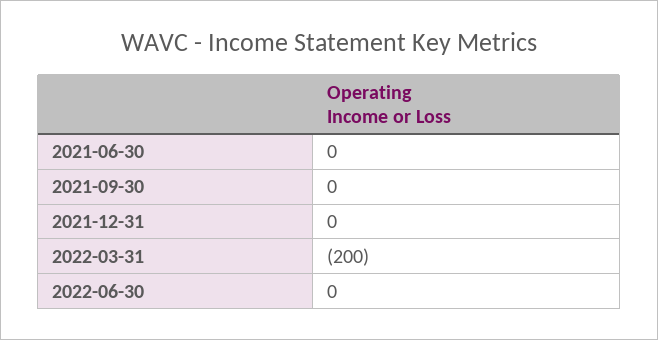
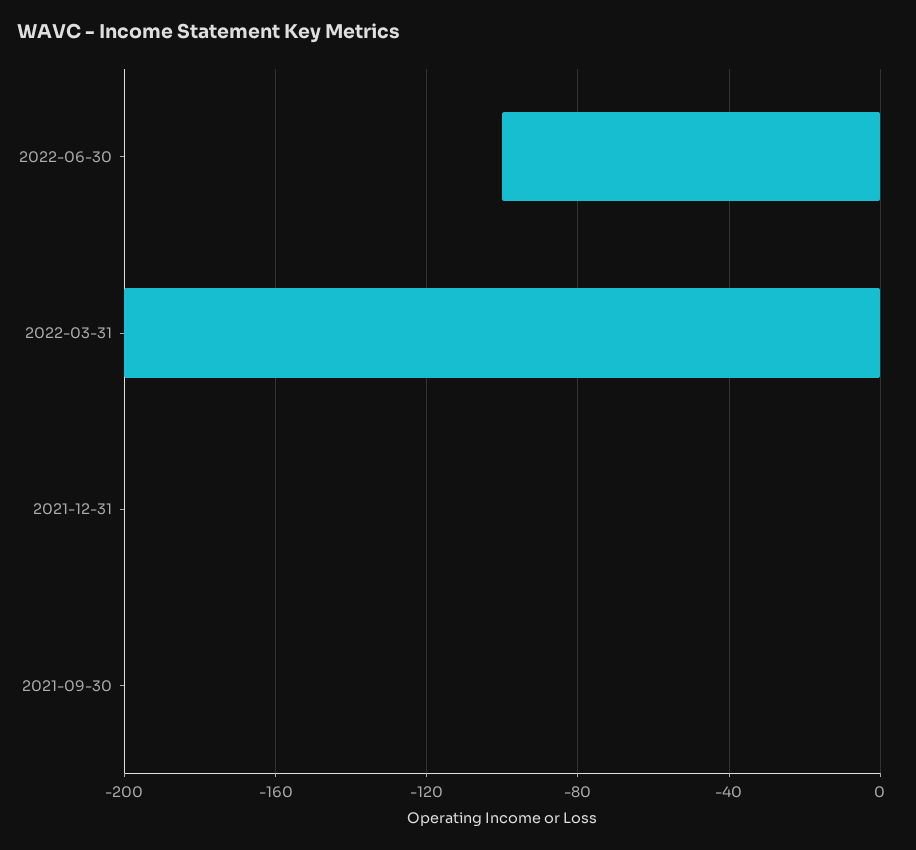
  {
-   "2021-06-30": 0,
    "2021-09-30": 0,
    "2021-12-31": 0,
    "2022-03-31": -200,
-   "2022-06-30": 0
+   "2022-06-30": -100
  }

